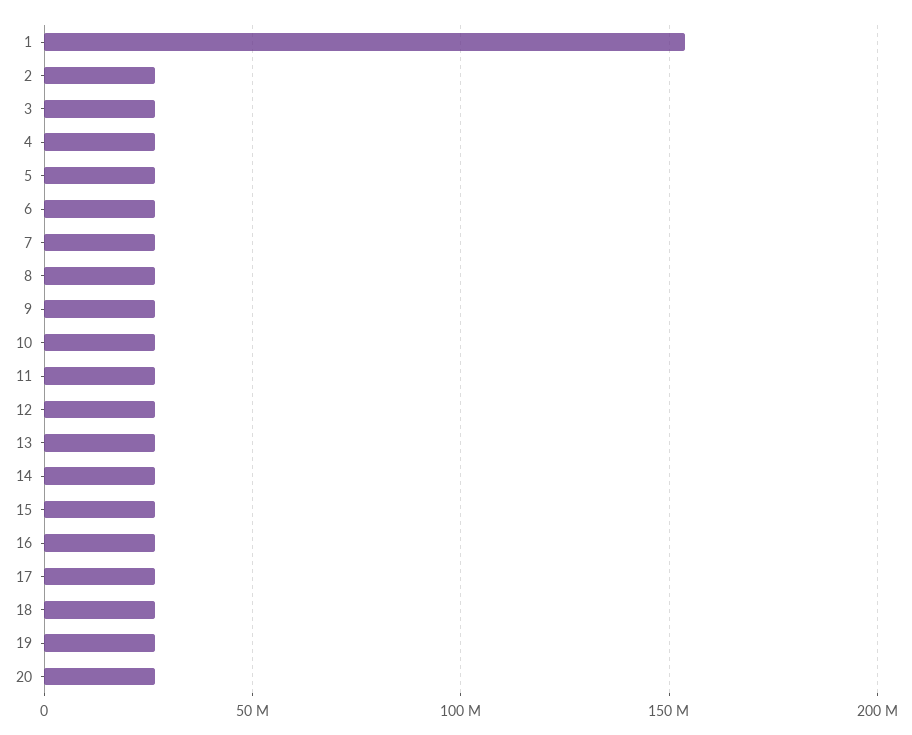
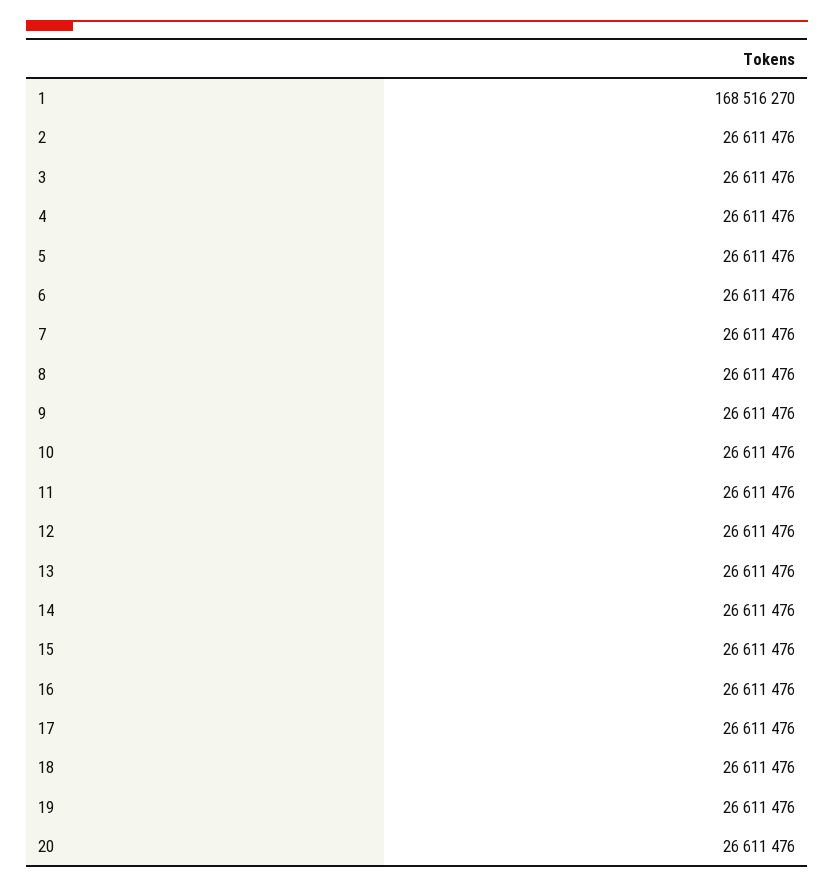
  {
-   "1": 155000000,
+   "1": 168516270,
    "2": 26611476,
    "3": 26611476,
    "4": 26611476,
    "5": 26611476,
    "6": 26611476,
    "7": 26611476,
    "8": 26611476,
    "9": 26611476,
    "10": 26611476,
    "11": 26611476,
    "12": 26611476,
    "13": 26611476,
    "14": 26611476,
    "15": 26611476,
    "16": 26611476,
    "17": 26611476,
    "18": 26611476,
    "19": 26611476,
    "20": 26611476
  }

